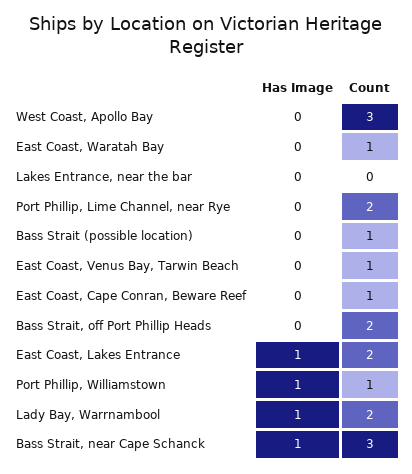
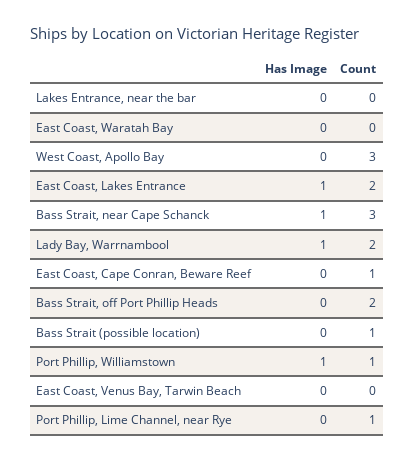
  {
    "Has Image": {
      "West Coast, Apollo Bay": 0,
      "East Coast, Waratah Bay": 0,
      "Lakes Entrance, near the bar": 0,
      "Port Phillip, Lime Channel, near Rye": 0,
      "Bass Strait (possible location)": 0,
      "East Coast, Venus Bay, Tarwin Beach": 0,
      "East Coast, Cape Conran, Beware Reef": 0,
      "Bass Strait, off Port Phillip Heads": 0,
      "East Coast, Lakes Entrance": 1,
      "Port Phillip, Williamstown": 1,
      "Lady Bay, Warrnambool": 1,
      "Bass Strait, near Cape Schanck": 1
    },
    "Count": {
      "West Coast, Apollo Bay": 3,
-     "East Coast, Waratah Bay": 1,
+     "East Coast, Waratah Bay": 0,
      "Lakes Entrance, near the bar": 0,
-     "Port Phillip, Lime Channel, near Rye": 2,
+     "Port Phillip, Lime Channel, near Rye": 1,
      "Bass Strait (possible location)": 1,
-     "East Coast, Venus Bay, Tarwin Beach": 1,
+     "East Coast, Venus Bay, Tarwin Beach": 0,
      "East Coast, Cape Conran, Beware Reef": 1,
      "Bass Strait, off Port Phillip Heads": 2,
      "East Coast, Lakes Entrance": 2,
      "Port Phillip, Williamstown": 1,
      "Lady Bay, Warrnambool": 2,
      "Bass Strait, near Cape Schanck": 3
    }
  }

